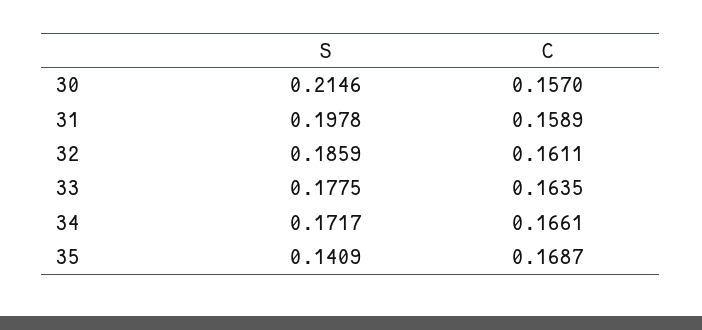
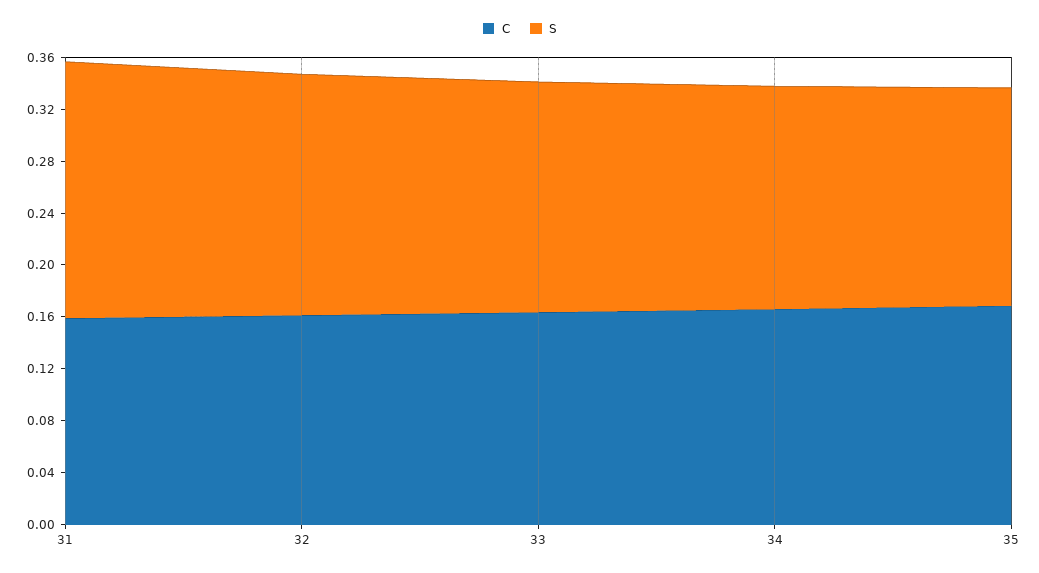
  {
    "S": {
-     "30": 0.2146,
      "31": 0.1978,
      "32": 0.1859,
      "33": 0.1775,
      "34": 0.1717,
-     "35": 0.1409
+     "35": 0.17
    },
    "C": {
-     "30": 0.157,
      "31": 0.1589,
      "32": 0.1611,
      "33": 0.1635,
      "34": 0.1661,
      "35": 0.1687
    }
  }

